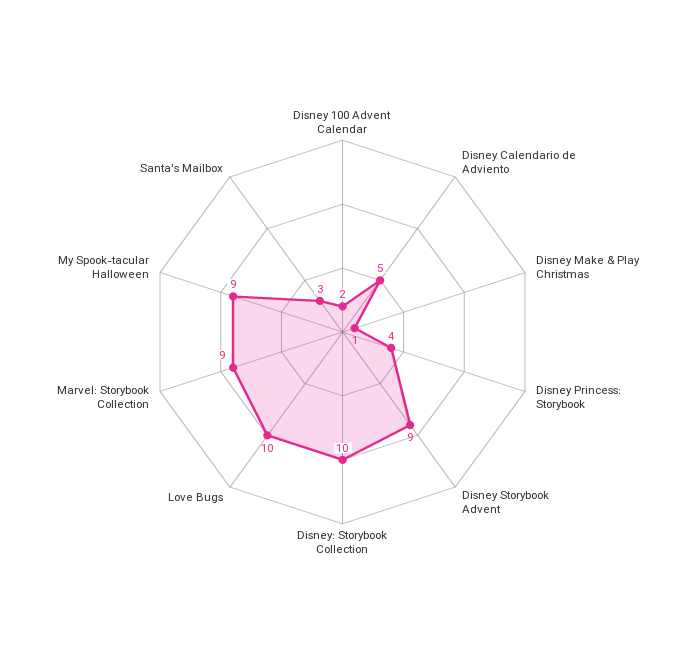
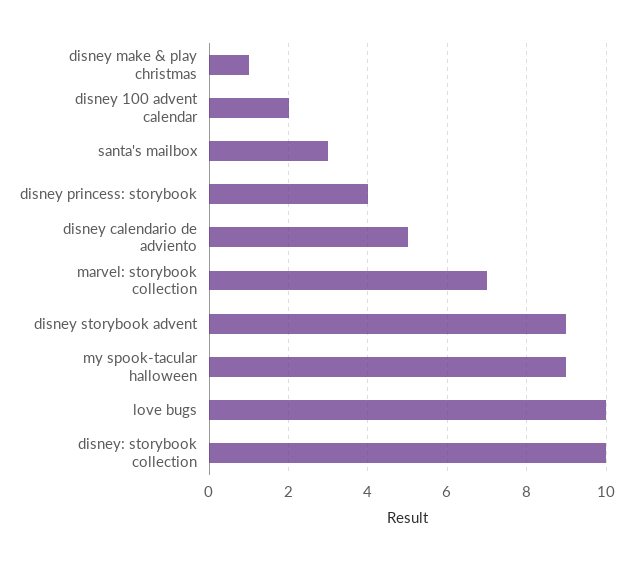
  {
    "Disney 100 Advent Calendar": 2,
    "Disney Calendario de Adviento": 5,
    "Disney Make & Play Christmas": 1,
    "Disney Princess: Storybook": 4,
    "Disney Storybook Advent": 9,
    "Disney: Storybook Collection": 10,
    "Love Bugs": 10,
-   "Marvel: Storybook Collection": 9,
+   "Marvel: Storybook Collection": 7,
    "My Spook-tacular Halloween": 9,
    "Santa's Mailbox": 3
  }

